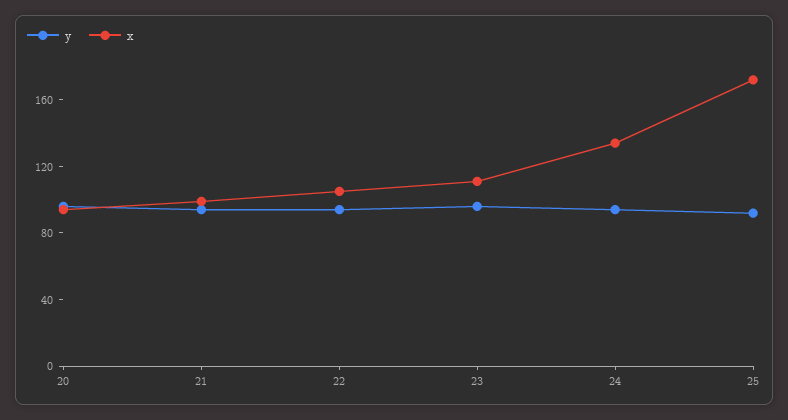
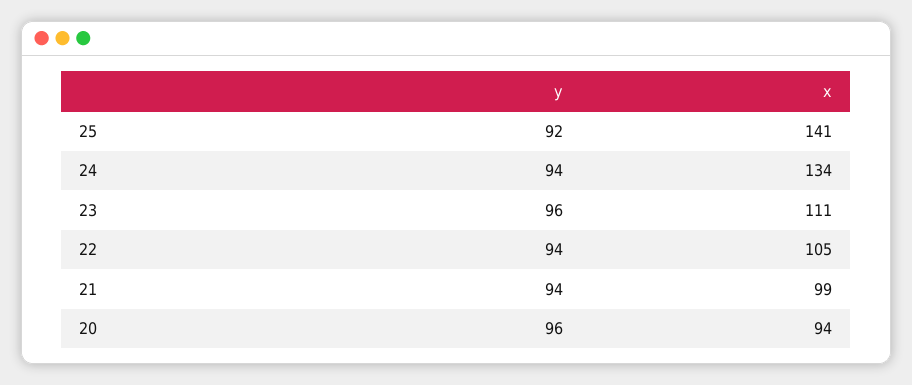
  {
    "y": {
      "20": 96,
      "21": 94,
      "22": 94,
      "23": 96,
      "24": 94,
      "25": 92
    },
    "x": {
      "20": 94,
      "21": 99,
      "22": 105,
      "23": 111,
      "24": 134,
-     "25": 170
+     "25": 141
    }
  }

